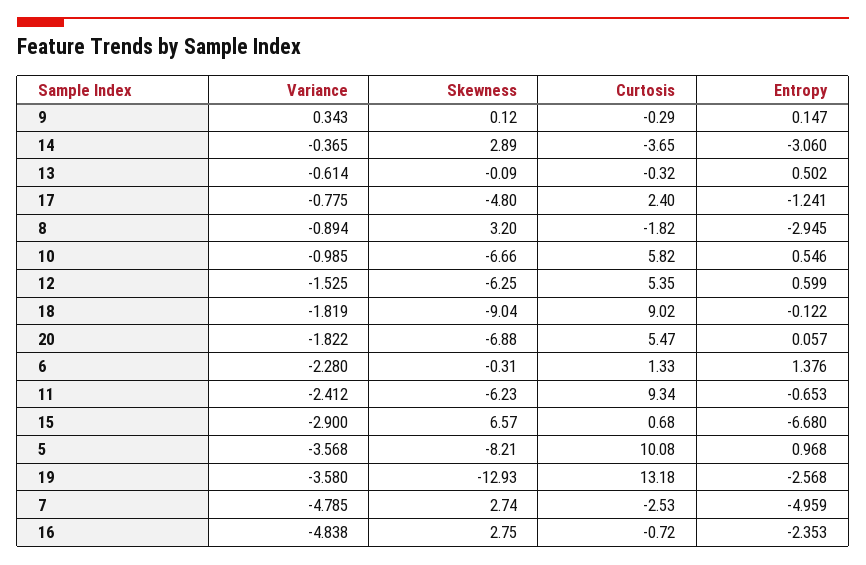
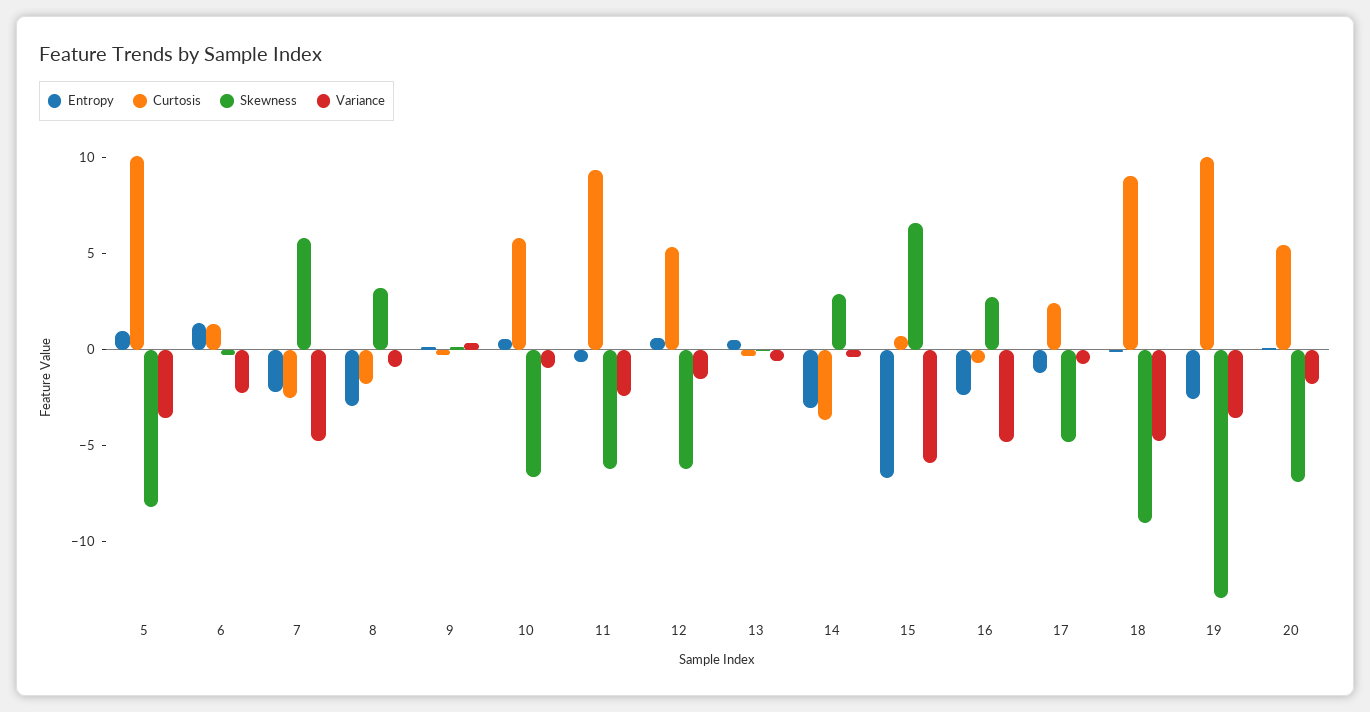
  {
    "Variance": {
      "9": 0.343,
      "14": -0.365,
      "13": -0.614,
      "17": -0.775,
      "8": -0.894,
      "10": -0.985,
      "12": -1.525,
-     "18": -1.819,
+     "18": -5,
      "20": -1.822,
      "6": -2.28,
      "11": -2.412,
-     "15": -2.9,
+     "15": -6,
      "5": -3.568,
      "19": -3.58,
      "7": -4.785,
      "16": -4.838
    },
    "Skewness": {
      "9": 0.12,
      "14": 2.89,
      "13": -0.09,
      "17": -4.8,
      "8": 3.2,
      "10": -6.66,
      "12": -6.25,
      "18": -9.04,
      "20": -6.88,
      "6": -0.31,
      "11": -6.23,
      "15": 6.57,
      "5": -8.21,
      "19": -12.93,
-     "7": 2.74,
+     "7": 6,
      "16": 2.75
    },
    "Curtosis": {
      "9": -0.29,
      "14": -3.65,
      "13": -0.32,
      "17": 2.4,
      "8": -1.82,
      "10": 5.82,
      "12": 5.35,
      "18": 9.02,
      "20": 5.47,
      "6": 1.33,
      "11": 9.34,
      "15": 0.68,
      "5": 10.08,
-     "19": 13.18,
+     "19": 10,
      "7": -2.53,
      "16": -0.72
    },
    "Entropy": {
      "9": 0.147,
      "14": -3.06,
      "13": 0.502,
      "17": -1.241,
      "8": -2.945,
      "10": 0.546,
      "12": 0.599,
      "18": -0.122,
      "20": 0.057,
      "6": 1.376,
      "11": -0.653,
      "15": -6.68,
      "5": 0.968,
      "19": -2.568,
-     "7": -4.959,
+     "7": -2,
      "16": -2.353
    }
  }

